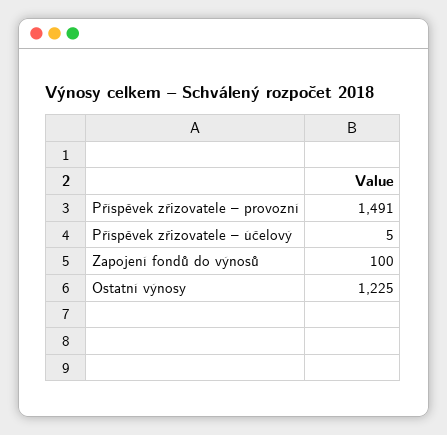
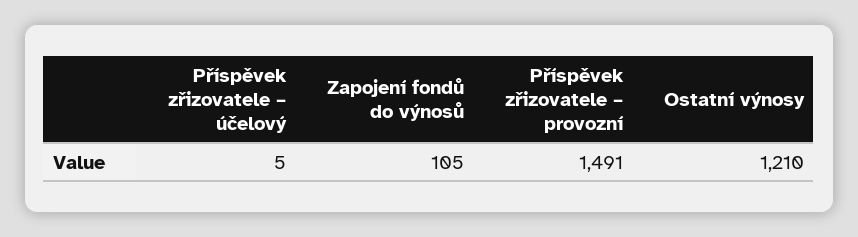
  {
    "Příspěvek zřizovatele – provozní": 1491,
    "Příspěvek zřizovatele – účelový": 5,
-   "Zapojení fondů do výnosů": 100,
+   "Zapojení fondů do výnosů": 105,
-   "Ostatní výnosy": 1225
+   "Ostatní výnosy": 1210
  }

